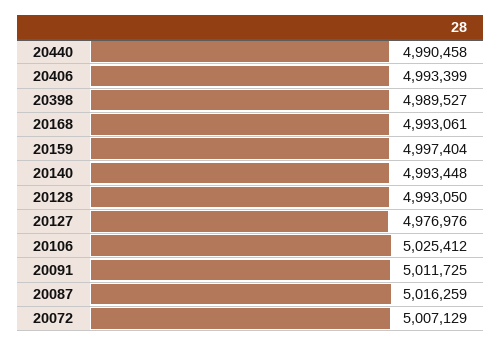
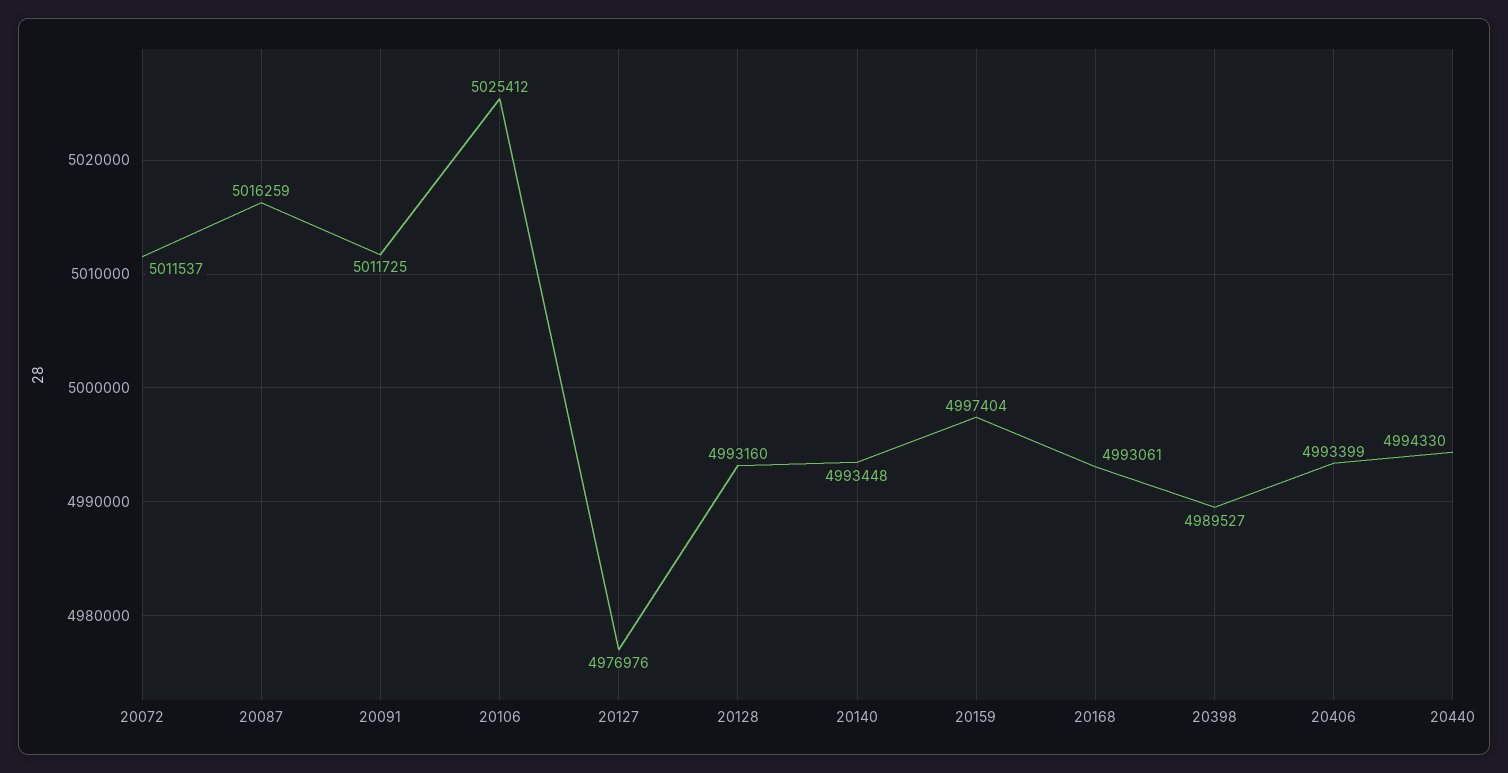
  {
-   "20440": 4990458,
+   "20440": 4994330,
    "20406": 4993399,
    "20398": 4989527,
    "20168": 4993061,
    "20159": 4997404,
    "20140": 4993448,
-   "20128": 4993050,
+   "20128": 4993160,
    "20127": 4976976,
    "20106": 5025412,
    "20091": 5011725,
    "20087": 5016259,
-   "20072": 5007129
+   "20072": 5011537
  }

